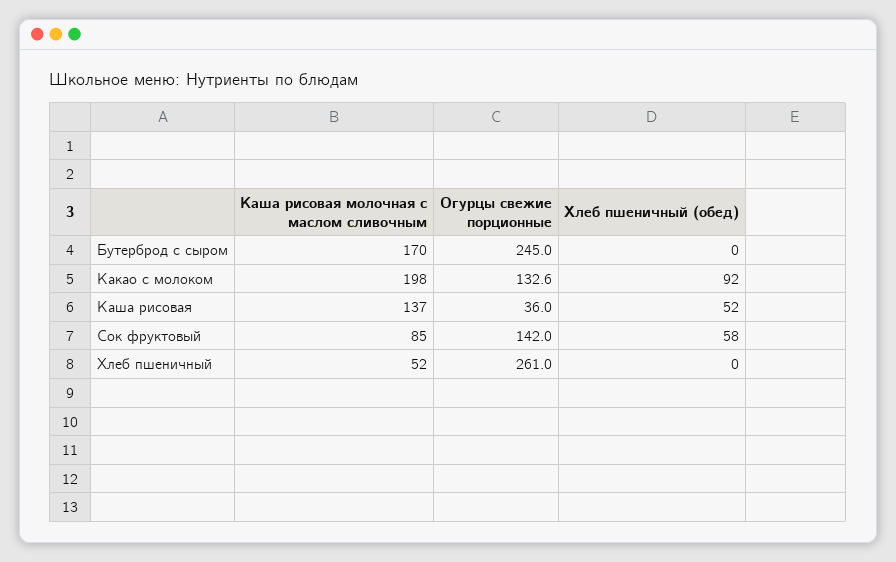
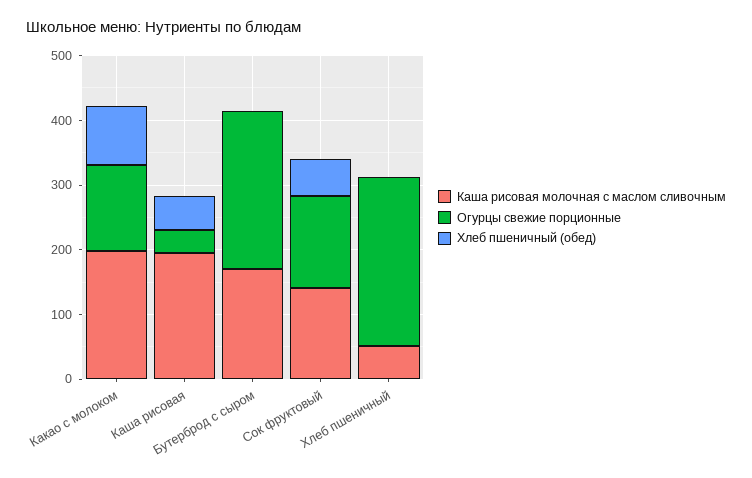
  {
    "Каша рисовая молочная с маслом сливочным": {
      "Бутерброд с сыром": 170,
      "Какао с молоком": 198,
-     "Каша рисовая": 137,
+     "Каша рисовая": 200,
-     "Сок фруктовый": 85,
+     "Сок фруктовый": 140,
      "Хлеб пшеничный": 52
    },
    "Огурцы свежие порционные": {
      "Бутерброд с сыром": 245,
      "Какао с молоком": 132.6,
      "Каша рисовая": 36,
      "Сок фруктовый": 142,
      "Хлеб пшеничный": 261
    },
    "Хлеб пшеничный (обед)": {
      "Бутерброд с сыром": 0,
      "Какао с молоком": 92,
      "Каша рисовая": 52,
      "Сок фруктовый": 58,
      "Хлеб пшеничный": 0
    }
  }

